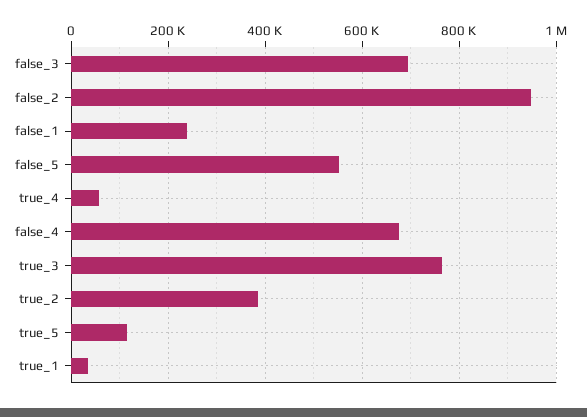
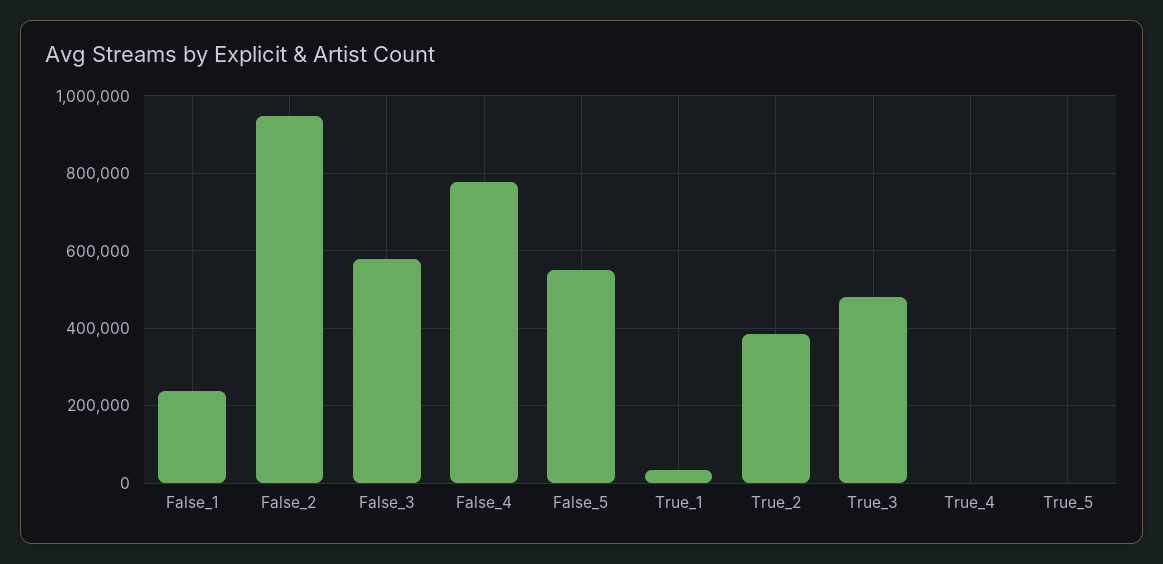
  {
-   "false_3": 700000,
+   "false_3": 580000,
    "false_2": 940000,
    "false_1": 240000,
    "false_5": 560000,
-   "true_4": 60000,
+   "true_4": 0,
-   "false_4": 680000,
+   "false_4": 780000,
-   "true_3": 760000,
+   "true_3": 480000,
    "true_2": 380000,
-   "true_5": 120000,
+   "true_5": 0,
    "true_1": 40000
  }

